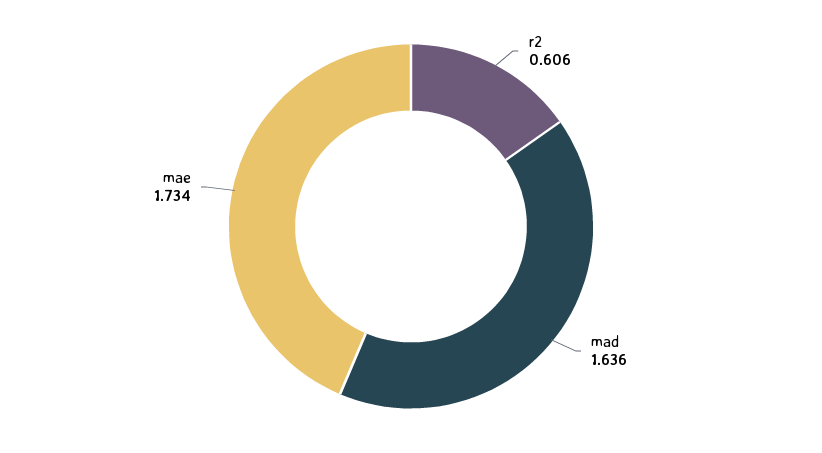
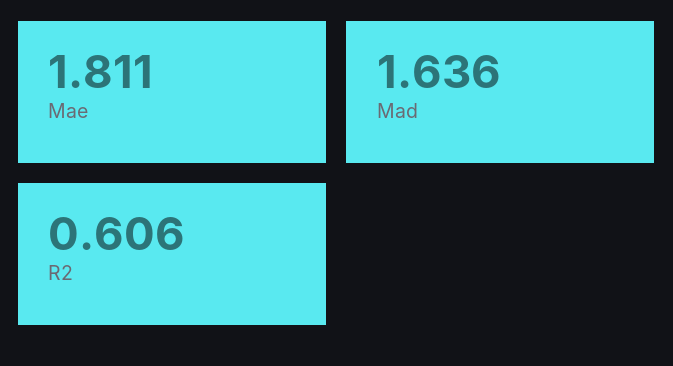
  {
    "r2": 0.606,
    "mad": 1.636,
-   "mae": 1.734
+   "mae": 1.811
  }

